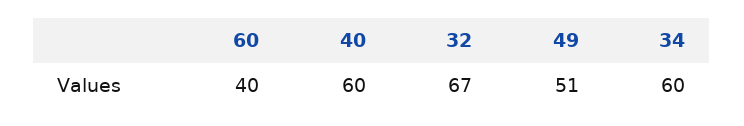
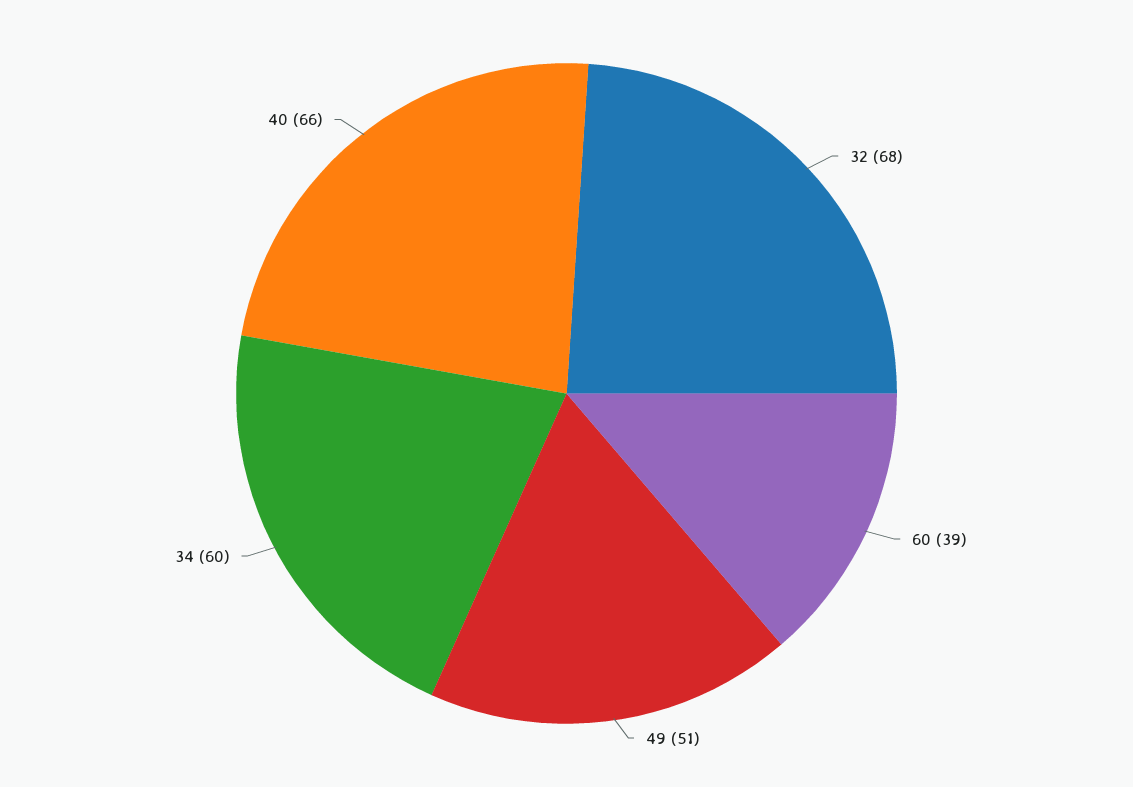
  {
-   "60": 40,
+   "60": 39,
-   "40": 60,
+   "40": 66,
-   "32": 67,
+   "32": 68,
    "49": 51,
    "34": 60
  }

